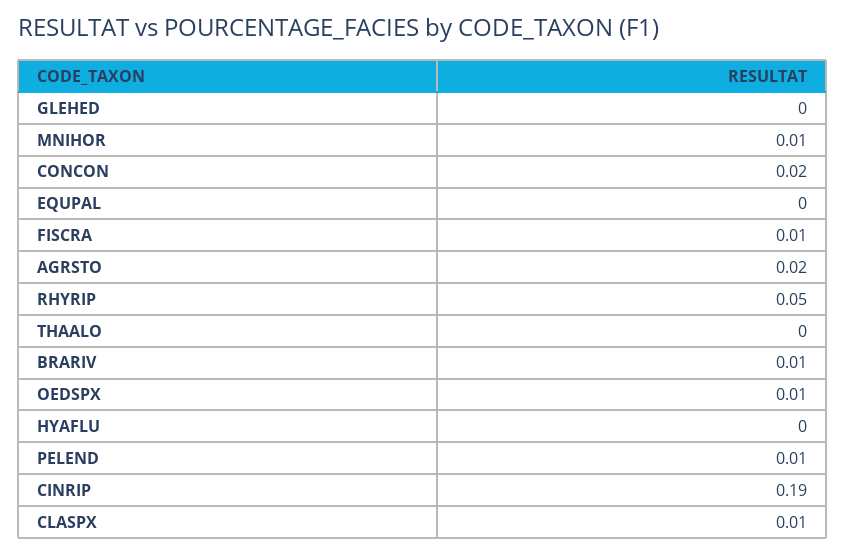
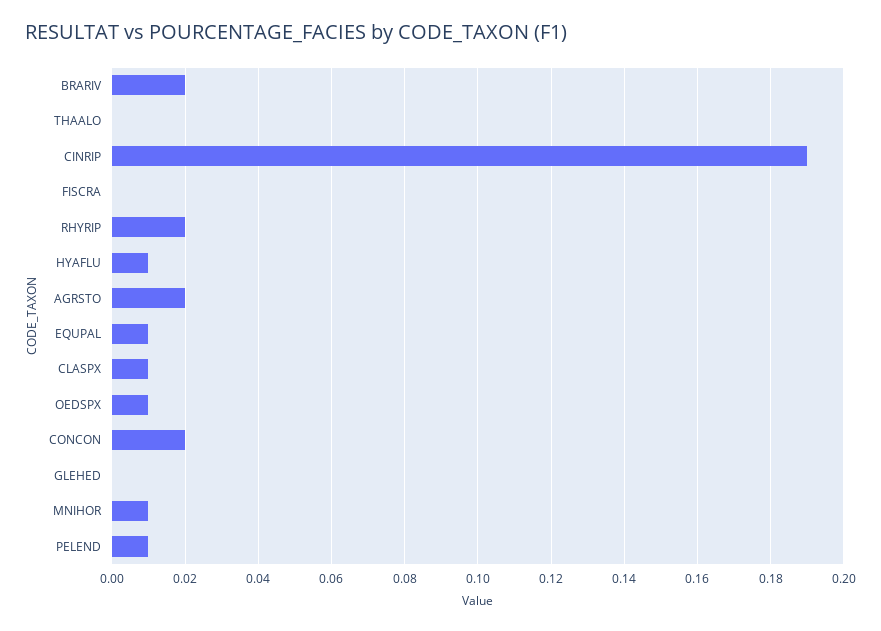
  {
    "GLEHED": 0,
    "MNIHOR": 0.01,
    "CONCON": 0.02,
-   "EQUPAL": 0,
+   "EQUPAL": 0.01,
-   "FISCRA": 0.01,
+   "FISCRA": 0,
    "AGRSTO": 0.02,
-   "RHYRIP": 0.05,
+   "RHYRIP": 0.02,
    "THAALO": 0,
-   "BRARIV": 0.01,
+   "BRARIV": 0.02,
    "OEDSPX": 0.01,
-   "HYAFLU": 0,
+   "HYAFLU": 0.01,
    "PELEND": 0.01,
    "CINRIP": 0.19,
    "CLASPX": 0.01
  }

